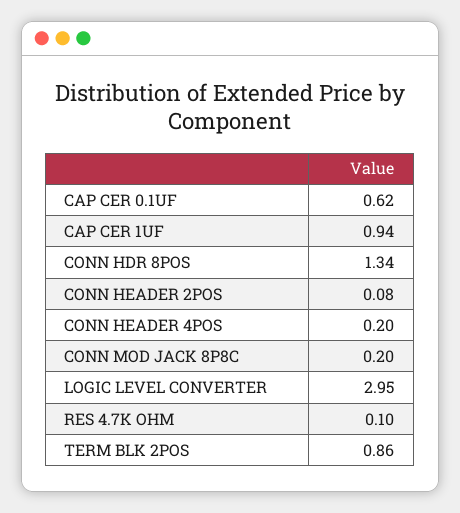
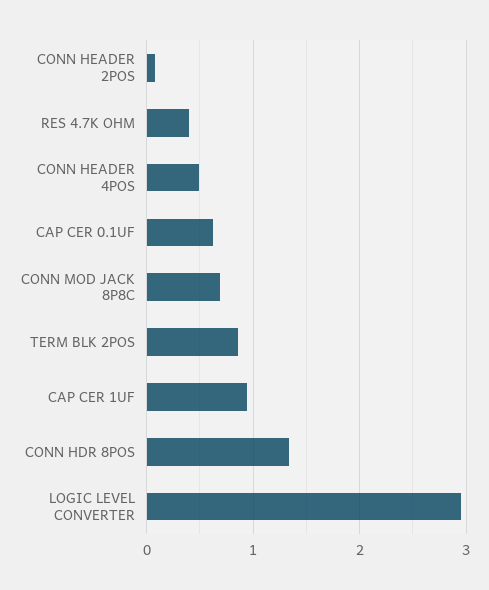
  {
    "CAP CER 0.1UF": 0.62,
    "CAP CER 1UF": 0.94,
    "CONN HDR 8POS": 1.34,
    "CONN HEADER 2POS": 0.08,
-   "CONN HEADER 4POS": 0.2,
+   "CONN HEADER 4POS": 0.5,
-   "CONN MOD JACK 8P8C": 0.2,
+   "CONN MOD JACK 8P8C": 0.7,
    "LOGIC LEVEL CONVERTER": 2.95,
-   "RES 4.7K OHM": 0.1,
+   "RES 4.7K OHM": 0.4,
    "TERM BLK 2POS": 0.86
  }

